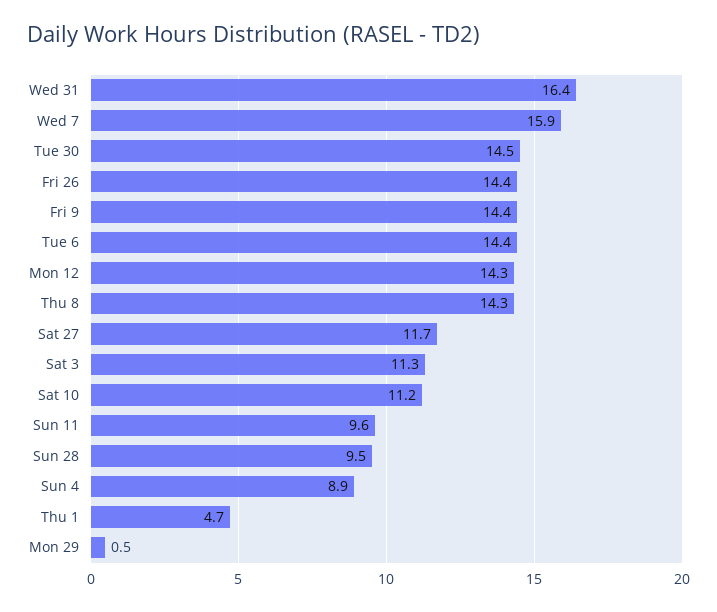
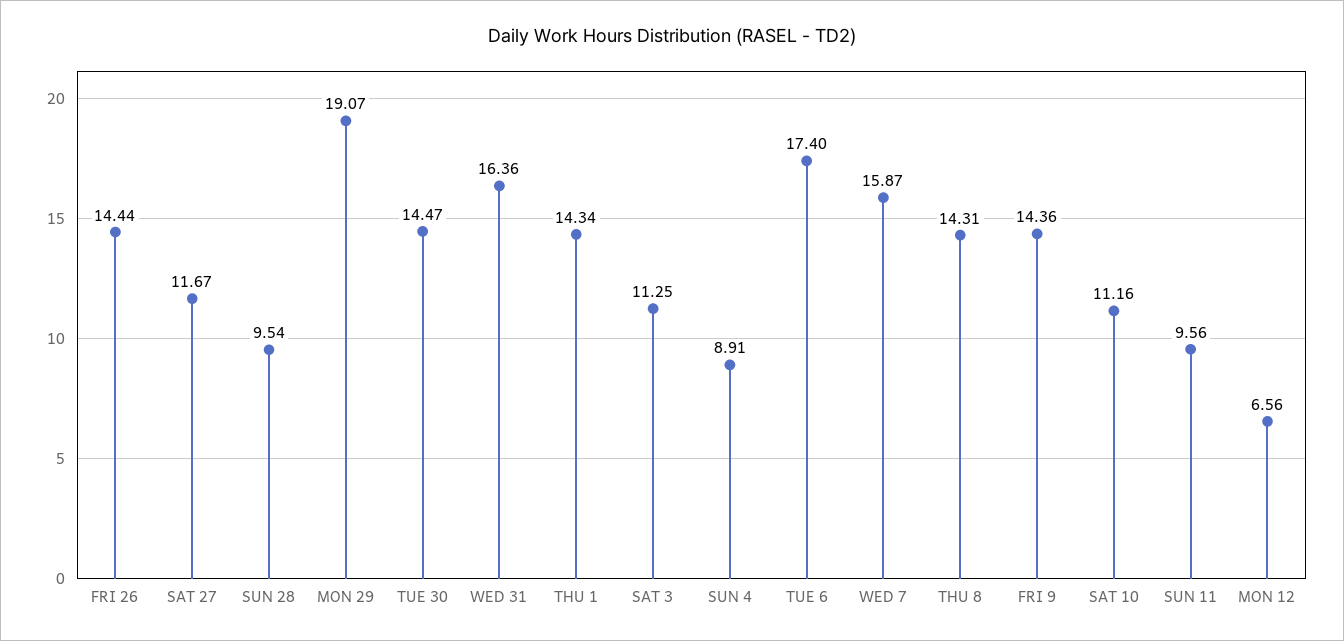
  {
    "Wed 31": 16.36,
    "Wed 7": 15.87,
    "Tue 30": 14.47,
    "Fri 26": 14.44,
    "Fri 9": 14.36,
-   "Tue 6": 14.4,
+   "Tue 6": 17.4,
-   "Mon 12": 14.3,
+   "Mon 12": 6.56,
    "Thu 8": 14.31,
    "Sat 27": 11.67,
    "Sat 3": 11.25,
    "Sat 10": 11.16,
    "Sun 11": 9.56,
    "Sun 28": 9.54,
    "Sun 4": 8.91,
-   "Thu 1": 4.7,
+   "Thu 1": 14.34,
-   "Mon 29": 0.5
+   "Mon 29": 19.07
  }

